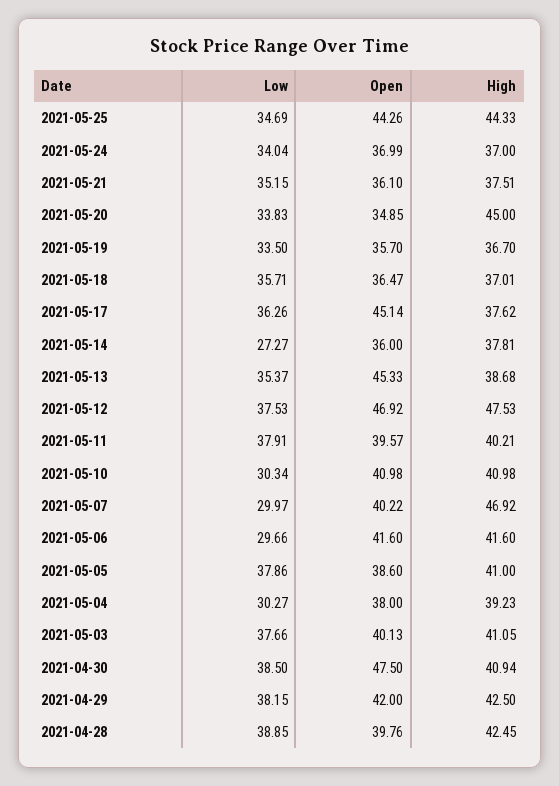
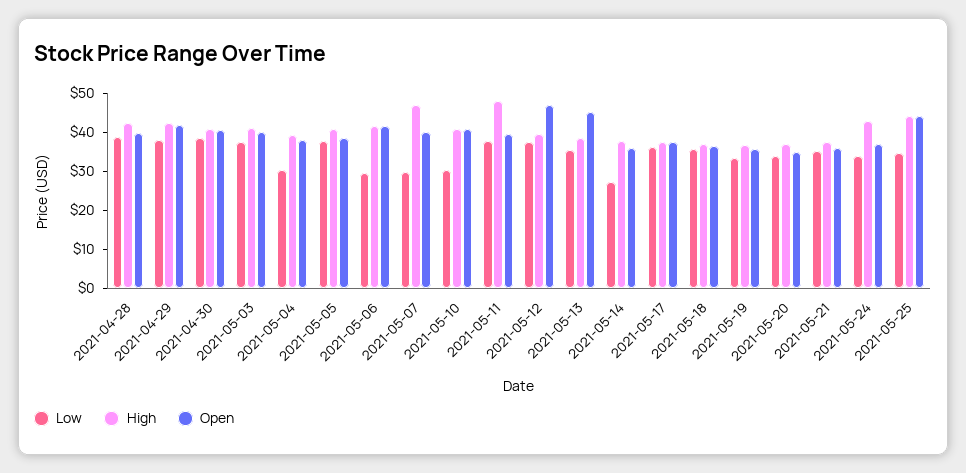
  {
    "Low": {
      "2021-05-25": 34.69,
      "2021-05-24": 34.04,
      "2021-05-21": 35.15,
      "2021-05-20": 33.83,
      "2021-05-19": 33.5,
      "2021-05-18": 35.71,
      "2021-05-17": 36.26,
      "2021-05-14": 27.27,
      "2021-05-13": 35.37,
      "2021-05-12": 37.53,
      "2021-05-11": 37.91,
      "2021-05-10": 30.34,
      "2021-05-07": 29.97,
      "2021-05-06": 29.66,
      "2021-05-05": 37.86,
      "2021-05-04": 30.27,
      "2021-05-03": 37.66,
      "2021-04-30": 38.5,
      "2021-04-29": 38.15,
      "2021-04-28": 38.85
    },
    "Open": {
      "2021-05-25": 44.26,
      "2021-05-24": 36.99,
      "2021-05-21": 36.1,
      "2021-05-20": 34.85,
      "2021-05-19": 35.7,
      "2021-05-18": 36.47,
-     "2021-05-17": 45.14,
+     "2021-05-17": 37.5,
      "2021-05-14": 36,
      "2021-05-13": 45.33,
      "2021-05-12": 46.92,
      "2021-05-11": 39.57,
      "2021-05-10": 40.98,
      "2021-05-07": 40.22,
      "2021-05-06": 41.6,
      "2021-05-05": 38.6,
      "2021-05-04": 38,
      "2021-05-03": 40.13,
-     "2021-04-30": 47.5,
+     "2021-04-30": 40,
      "2021-04-29": 42,
      "2021-04-28": 39.76
    },
    "High": {
      "2021-05-25": 44.33,
-     "2021-05-24": 37,
+     "2021-05-24": 42.5,
      "2021-05-21": 37.51,
-     "2021-05-20": 45,
+     "2021-05-20": 37.5,
      "2021-05-19": 36.7,
      "2021-05-18": 37.01,
      "2021-05-17": 37.62,
      "2021-05-14": 37.81,
      "2021-05-13": 38.68,
-     "2021-05-12": 47.53,
+     "2021-05-12": 40,
-     "2021-05-11": 40.21,
+     "2021-05-11": 47.5,
      "2021-05-10": 40.98,
      "2021-05-07": 46.92,
      "2021-05-06": 41.6,
      "2021-05-05": 41,
      "2021-05-04": 39.23,
      "2021-05-03": 41.05,
      "2021-04-30": 40.94,
      "2021-04-29": 42.5,
      "2021-04-28": 42.45
    }
  }

